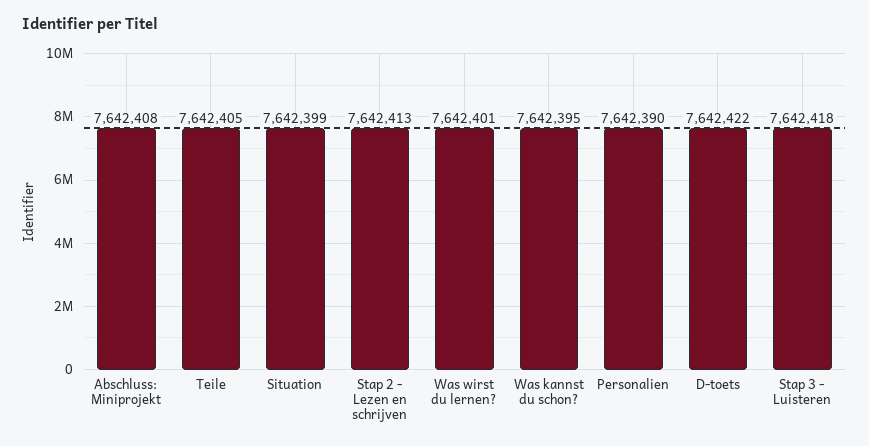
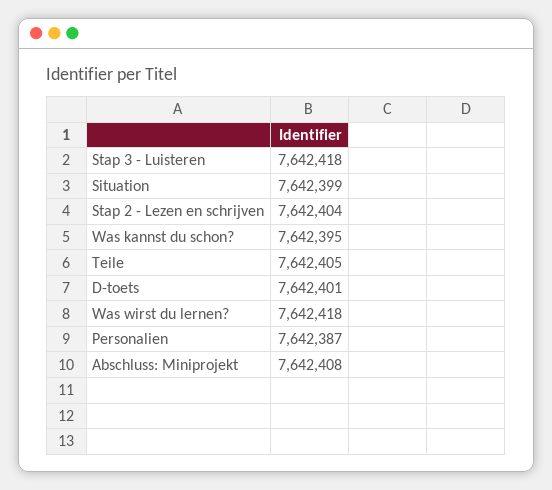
  {
    "Abschluss: Miniprojekt": 7642408,
    "Teile": 7642405,
    "Situation": 7642399,
-   "Stap 2 - Lezen en schrijven": 7642413,
+   "Stap 2 - Lezen en schrijven": 7642404,
-   "Was wirst du lernen?": 7642401,
+   "Was wirst du lernen?": 7642418,
    "Was kannst du schon?": 7642395,
-   "Personalien": 7642390,
+   "Personalien": 7642387,
-   "D-toets": 7642422,
+   "D-toets": 7642401,
    "Stap 3 - Luisteren": 7642418
  }

